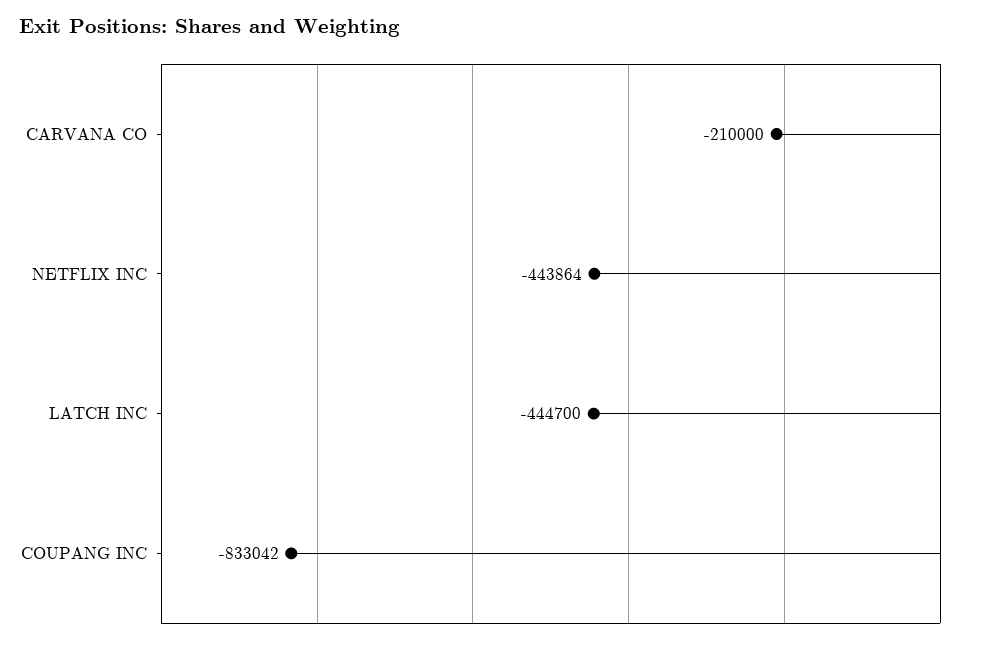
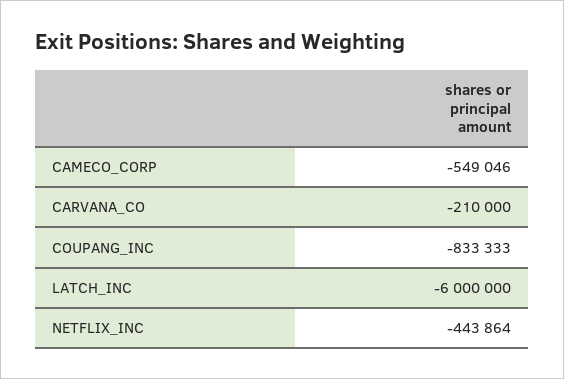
  {
    "CARVANA CO": -210000,
    "NETFLIX INC": -443864,
-   "LATCH INC": -444700,
+   "LATCH INC": -6000000,
-   "COUPANG INC": -833042
+   "COUPANG INC": -833333,
+   "CAMECO_CORP": -549046
  }

